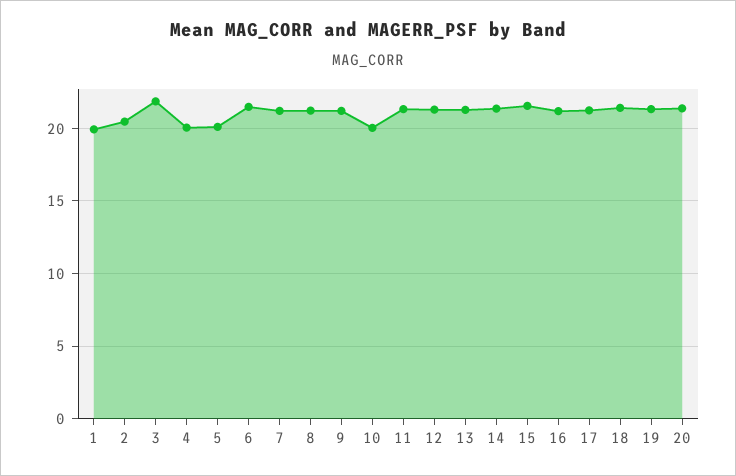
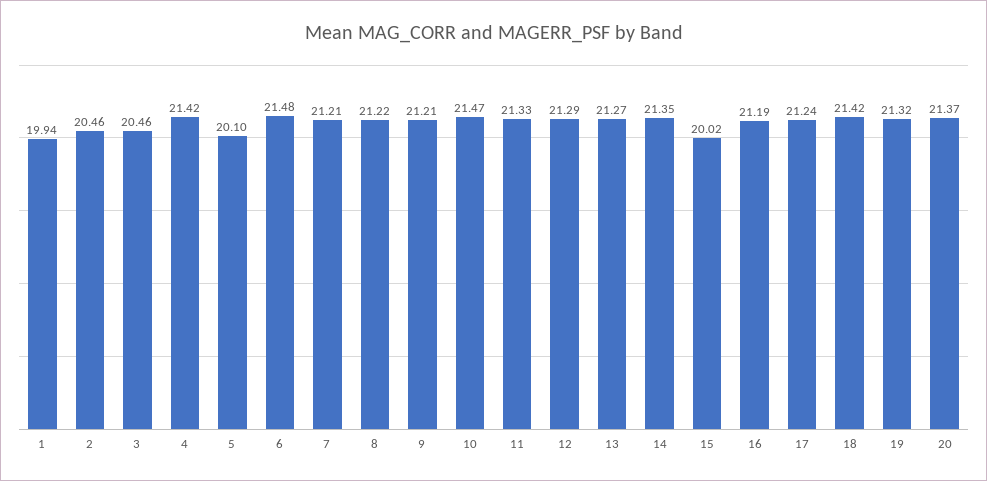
  {
    "1": 19.94,
    "2": 20.46,
-   "3": 22,
+   "3": 20.46,
-   "4": 20,
+   "4": 21.42,
    "5": 20.1,
    "6": 21.48,
    "7": 21.21,
    "8": 21.22,
    "9": 21.21,
-   "10": 20,
+   "10": 21.47,
    "11": 21.33,
    "12": 21.29,
    "13": 21.27,
    "14": 21.35,
-   "15": 21.5,
+   "15": 20.02,
    "16": 21.19,
    "17": 21.24,
    "18": 21.42,
    "19": 21.32,
    "20": 21.37
  }

